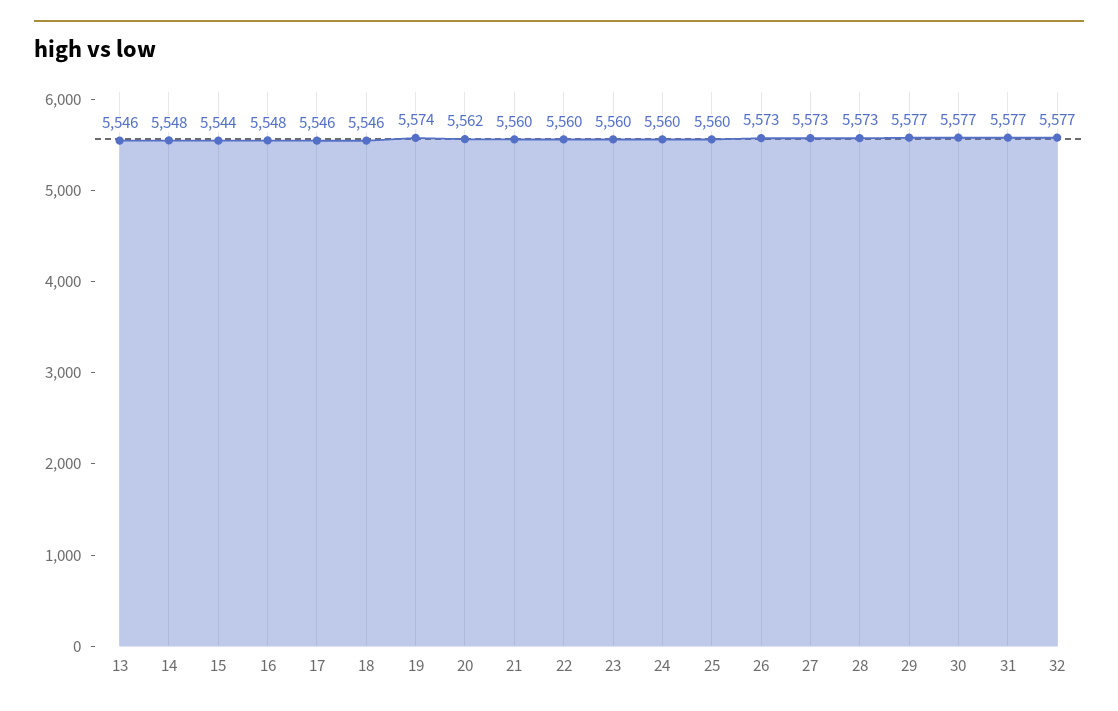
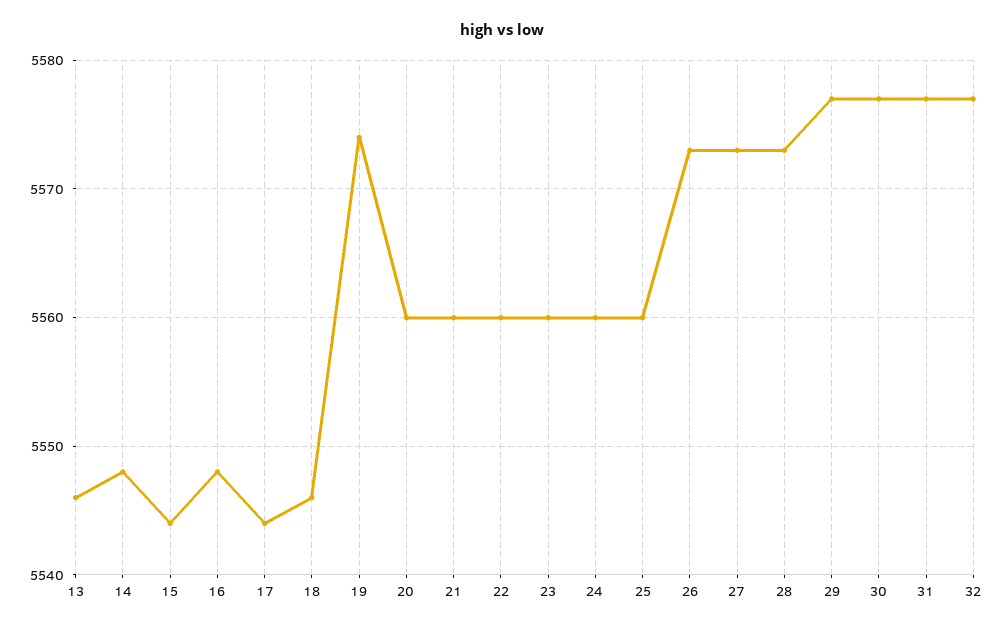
  {
    "13": 5546,
    "14": 5548,
    "15": 5544,
    "16": 5548,
-   "17": 5546,
+   "17": 5544,
    "18": 5546,
    "19": 5574,
-   "20": 5562,
+   "20": 5560,
    "21": 5560,
    "22": 5560,
    "23": 5560,
    "24": 5560,
    "25": 5560,
    "26": 5573,
    "27": 5573,
    "28": 5573,
    "29": 5577,
    "30": 5577,
    "31": 5577,
    "32": 5577
  }

